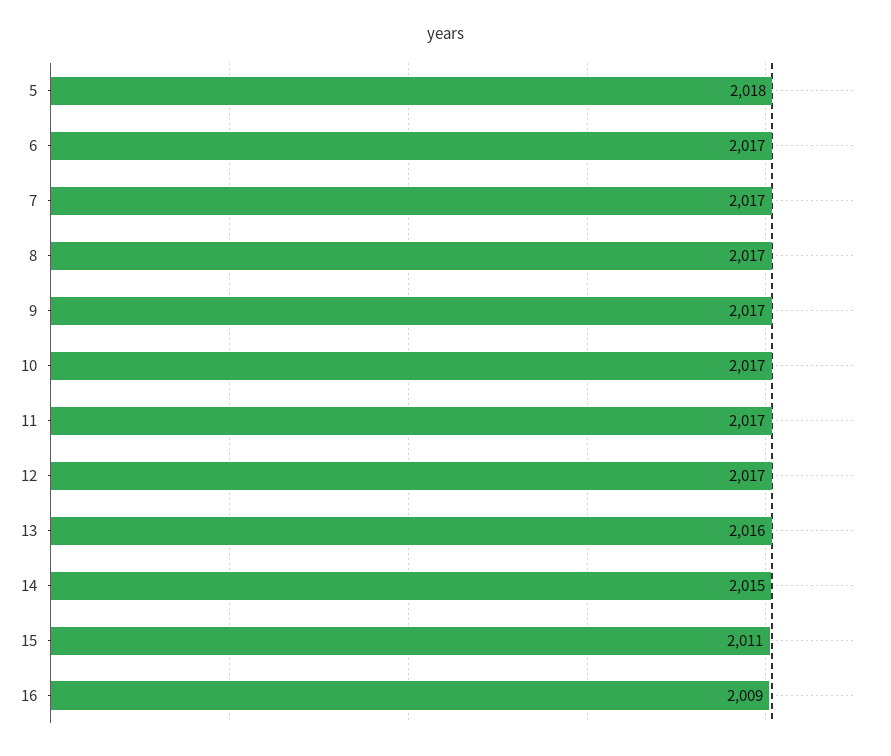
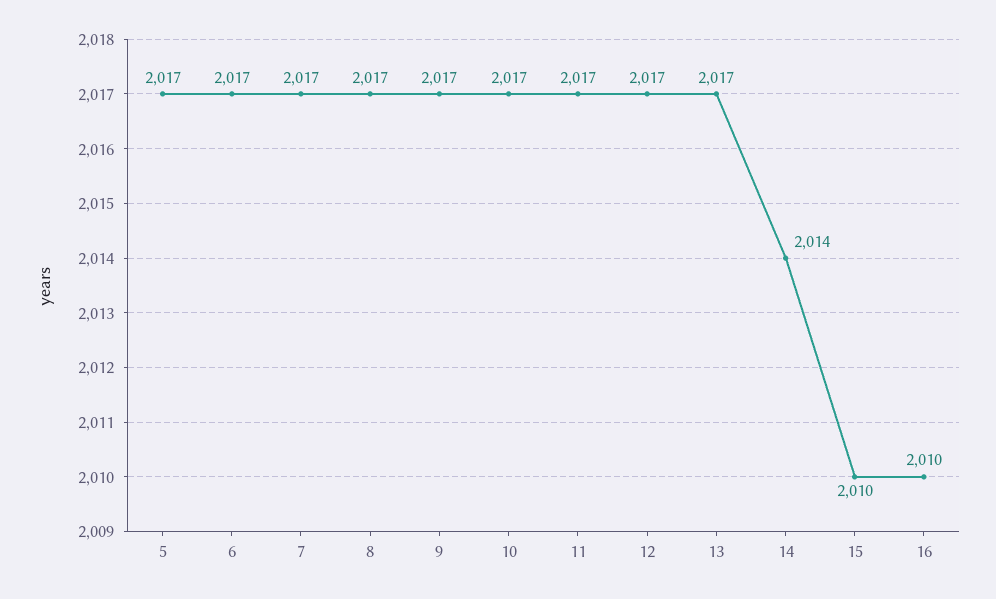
  {
-   "5": 2018,
+   "5": 2017,
    "6": 2017,
    "7": 2017,
    "8": 2017,
    "9": 2017,
    "10": 2017,
    "11": 2017,
    "12": 2017,
-   "13": 2016,
+   "13": 2017,
-   "14": 2015,
+   "14": 2014,
-   "15": 2011,
+   "15": 2010,
-   "16": 2009
+   "16": 2010
  }

